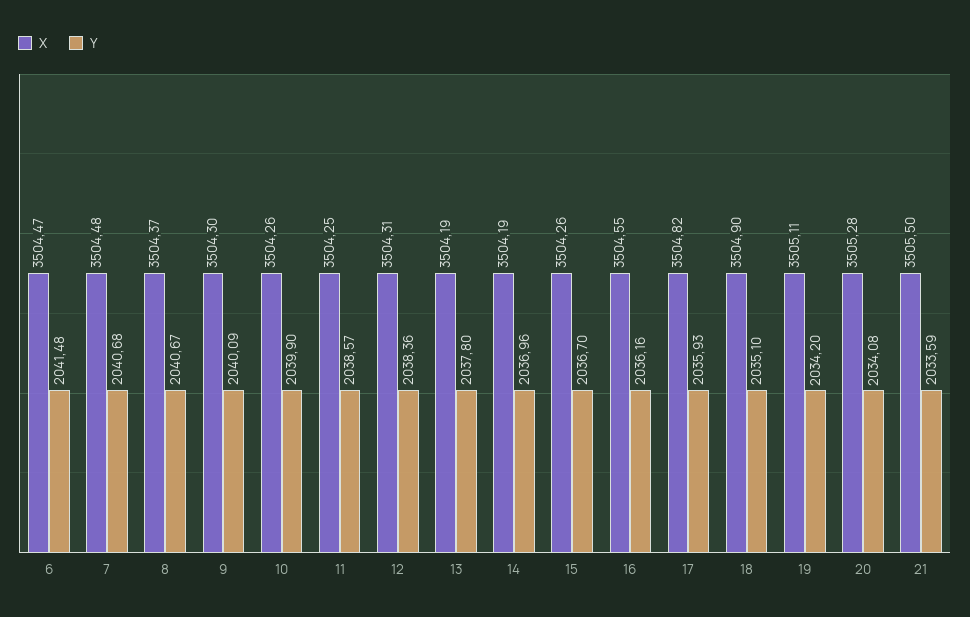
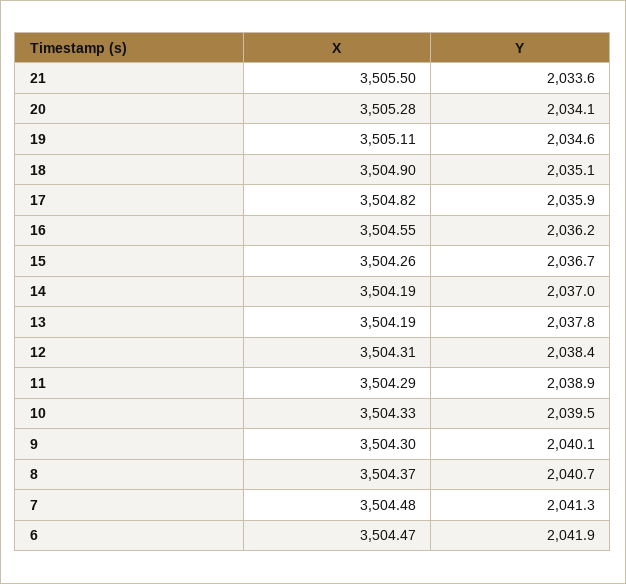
  {
    "X": {
      "6": 3504.47,
      "7": 3504.48,
      "8": 3504.37,
      "9": 3504.3,
-     "10": 3504.26,
+     "10": 3504.33,
-     "11": 3504.25,
+     "11": 3504.29,
      "12": 3504.31,
      "13": 3504.19,
      "14": 3504.19,
      "15": 3504.26,
      "16": 3504.55,
      "17": 3504.82,
      "18": 3504.9,
      "19": 3505.11,
      "20": 3505.28,
      "21": 3505.5
    },
    "Y": {
-     "6": 2041.48,
+     "6": 2041.9,
-     "7": 2040.68,
+     "7": 2041.3,
      "8": 2040.67,
      "9": 2040.09,
-     "10": 2039.9,
+     "10": 2039.5,
-     "11": 2038.57,
+     "11": 2038.9,
      "12": 2038.36,
      "13": 2037.8,
      "14": 2036.96,
      "15": 2036.7,
      "16": 2036.16,
      "17": 2035.93,
      "18": 2035.1,
-     "19": 2034.2,
+     "19": 2034.6,
      "20": 2034.08,
      "21": 2033.59
    }
  }

